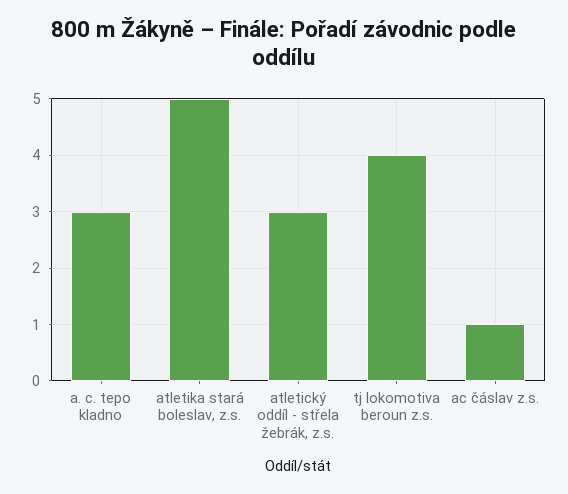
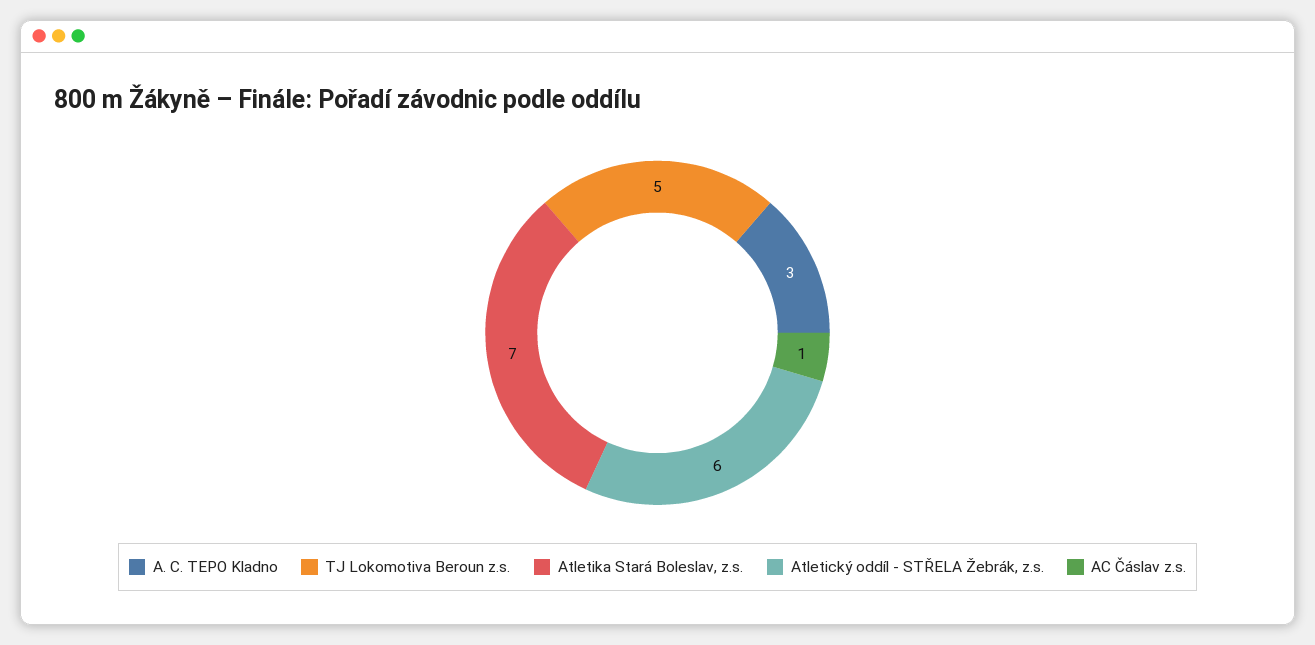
  {
    "a. c. tepo kladno": 3,
-   "atletika stará boleslav, z.s.": 5,
+   "atletika stará boleslav, z.s.": 7,
-   "atletický oddíl - střela žebrák, z.s.": 3,
+   "atletický oddíl - střela žebrák, z.s.": 6,
-   "tj lokomotiva beroun z.s.": 4,
+   "tj lokomotiva beroun z.s.": 5,
    "ac čáslav z.s.": 1
  }

